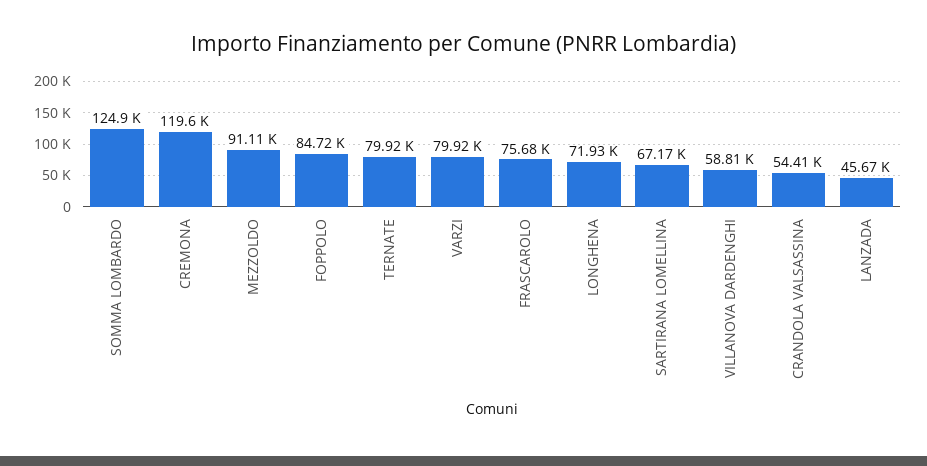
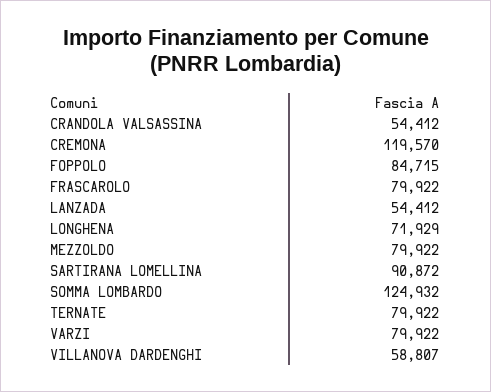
  {
    "SOMMA LOMBARDO": 124932,
    "CREMONA": 119570,
-   "MEZZOLDO": 91110,
+   "MEZZOLDO": 79922,
    "FOPPOLO": 84715,
    "TERNATE": 79922,
    "VARZI": 79922,
-   "FRASCAROLO": 75680,
+   "FRASCAROLO": 79922,
    "LONGHENA": 71929,
-   "SARTIRANA LOMELLINA": 67170,
+   "SARTIRANA LOMELLINA": 90872,
    "VILLANOVA DARDENGHI": 58807,
    "CRANDOLA VALSASSINA": 54412,
-   "LANZADA": 45670
+   "LANZADA": 54412
  }

